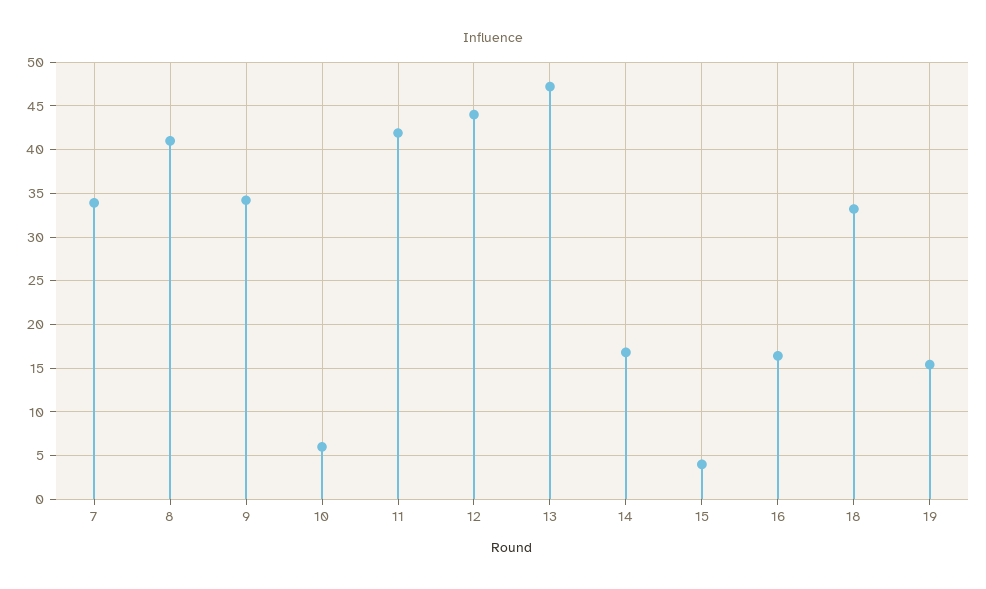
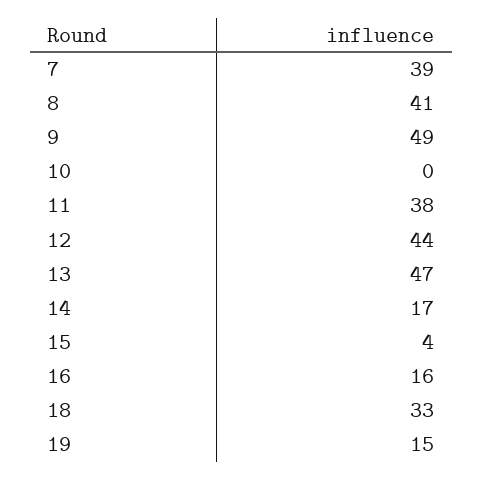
  {
-   "7": 34,
+   "7": 39,
    "8": 41,
-   "9": 34,
+   "9": 49,
-   "10": 6,
+   "10": 0,
-   "11": 42,
+   "11": 38,
    "12": 44,
    "13": 47,
    "14": 17,
    "15": 4,
    "16": 16,
    "18": 33,
    "19": 15
  }

